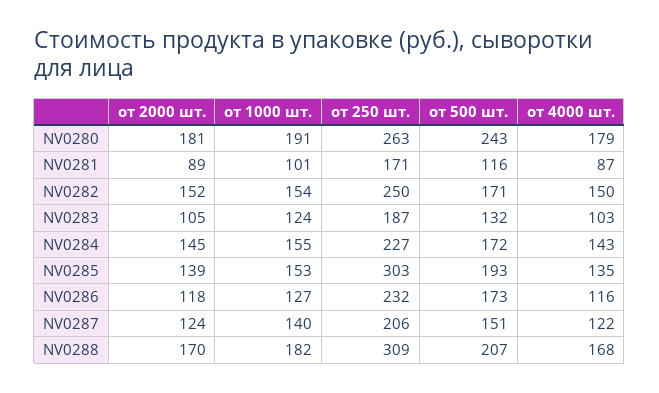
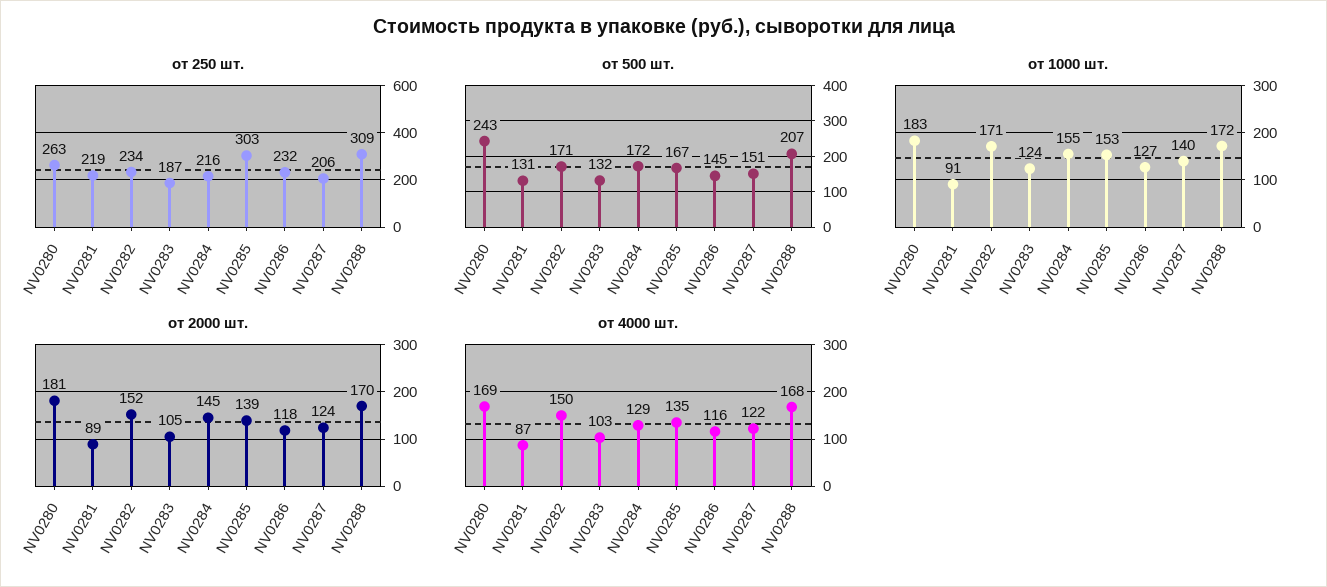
  {
    "от 2000 шт.": {
      "NV0280": 181,
      "NV0281": 89,
      "NV0282": 152,
      "NV0283": 105,
      "NV0284": 145,
      "NV0285": 139,
      "NV0286": 118,
      "NV0287": 124,
      "NV0288": 170
    },
    "от 1000 шт.": {
-     "NV0280": 191,
+     "NV0280": 183,
-     "NV0281": 101,
+     "NV0281": 91,
-     "NV0282": 154,
+     "NV0282": 171,
      "NV0283": 124,
      "NV0284": 155,
      "NV0285": 153,
      "NV0286": 127,
      "NV0287": 140,
-     "NV0288": 182
+     "NV0288": 172
    },
    "от 250 шт.": {
      "NV0280": 263,
-     "NV0281": 171,
+     "NV0281": 219,
-     "NV0282": 250,
+     "NV0282": 234,
      "NV0283": 187,
-     "NV0284": 227,
+     "NV0284": 216,
      "NV0285": 303,
      "NV0286": 232,
      "NV0287": 206,
      "NV0288": 309
    },
    "от 500 шт.": {
      "NV0280": 243,
-     "NV0281": 116,
+     "NV0281": 131,
      "NV0282": 171,
      "NV0283": 132,
      "NV0284": 172,
-     "NV0285": 193,
+     "NV0285": 167,
-     "NV0286": 173,
+     "NV0286": 145,
      "NV0287": 151,
      "NV0288": 207
    },
    "от 4000 шт.": {
-     "NV0280": 179,
+     "NV0280": 169,
      "NV0281": 87,
      "NV0282": 150,
      "NV0283": 103,
-     "NV0284": 143,
+     "NV0284": 129,
      "NV0285": 135,
      "NV0286": 116,
      "NV0287": 122,
      "NV0288": 168
    }
  }

